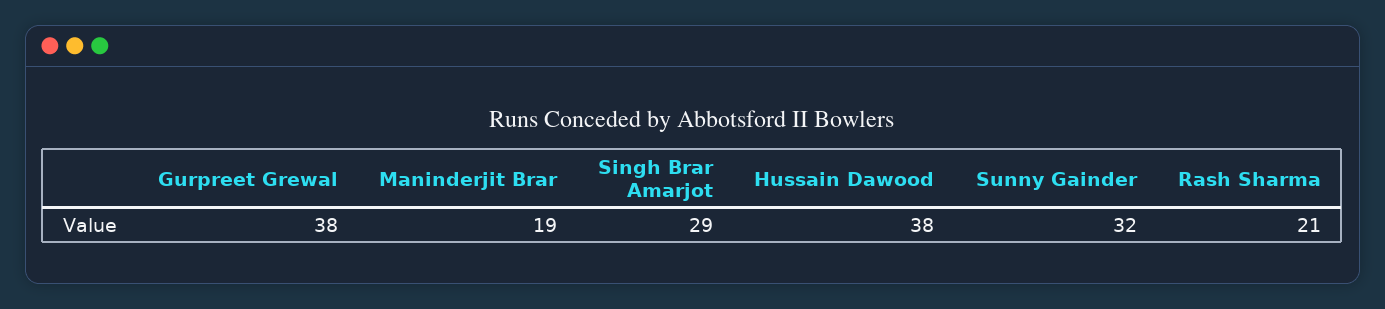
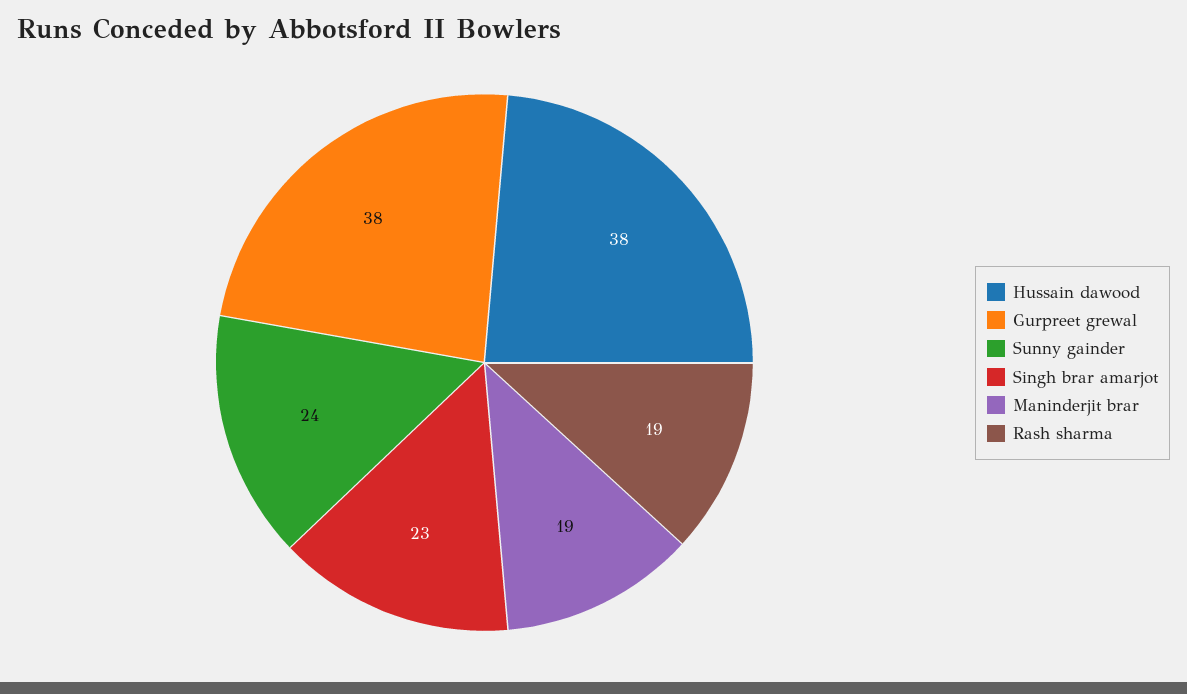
  {
    "Gurpreet Grewal": 38,
    "Maninderjit Brar": 19,
-   "Singh Brar Amarjot": 29,
+   "Singh Brar Amarjot": 23,
    "Hussain Dawood": 38,
-   "Sunny Gainder": 32,
+   "Sunny Gainder": 24,
-   "Rash Sharma": 21
+   "Rash Sharma": 19
  }

